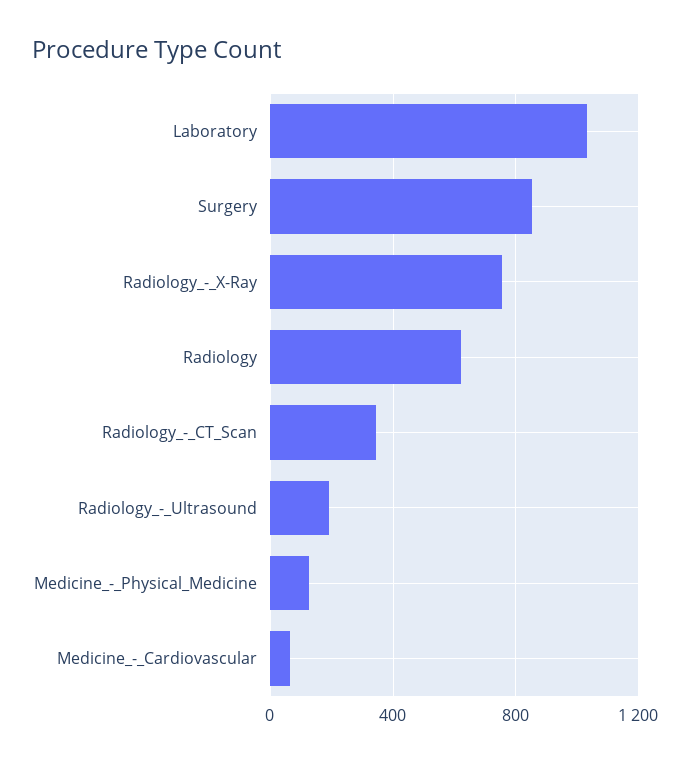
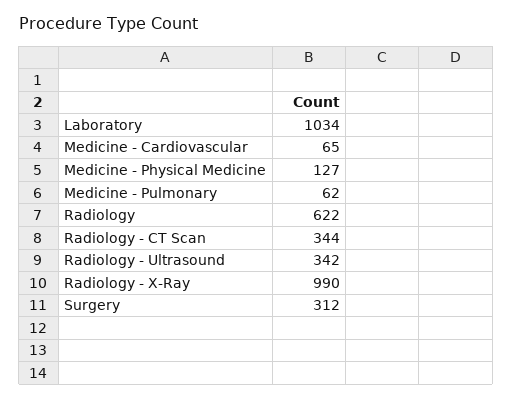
  {
    "Laboratory": 1034,
-   "Surgery": 850,
+   "Surgery": 312,
-   "Radiology_-_X-Ray": 750,
+   "Radiology_-_X-Ray": 990,
    "Radiology": 622,
    "Radiology_-_CT_Scan": 344,
-   "Radiology_-_Ultrasound": 200,
+   "Radiology_-_Ultrasound": 342,
    "Medicine_-_Physical_Medicine": 127,
-   "Medicine_-_Cardiovascular": 65
+   "Medicine_-_Cardiovascular": 65,
+   "Medicine - Pulmonary": 62
  }

